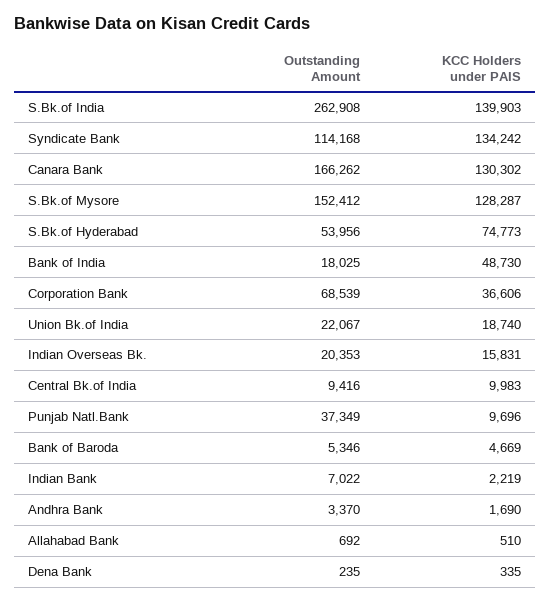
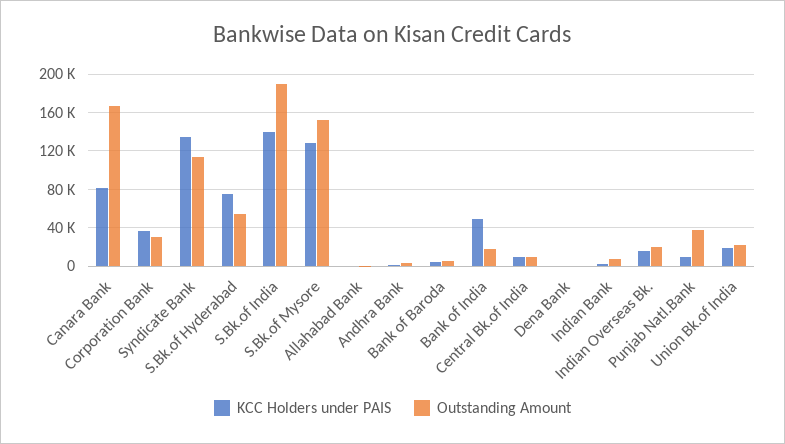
  {
    "Outstanding Amount": {
-     "S.Bk.of India": 262908,
+     "S.Bk.of India": 190000,
      "Syndicate Bank": 114168,
      "Canara Bank": 166262,
      "S.Bk.of Mysore": 152412,
      "S.Bk.of Hyderabad": 53956,
      "Bank of India": 18025,
-     "Corporation Bank": 68539,
+     "Corporation Bank": 30000,
      "Union Bk.of India": 22067,
      "Indian Overseas Bk.": 20353,
      "Central Bk.of India": 9416,
      "Punjab Natl.Bank": 37349,
      "Bank of Baroda": 5346,
      "Indian Bank": 7022,
      "Andhra Bank": 3370,
      "Allahabad Bank": 692,
      "Dena Bank": 235
    },
    "KCC Holders under PAIS": {
      "S.Bk.of India": 139903,
      "Syndicate Bank": 134242,
-     "Canara Bank": 130302,
+     "Canara Bank": 80000,
      "S.Bk.of Mysore": 128287,
      "S.Bk.of Hyderabad": 74773,
      "Bank of India": 48730,
      "Corporation Bank": 36606,
      "Union Bk.of India": 18740,
      "Indian Overseas Bk.": 15831,
      "Central Bk.of India": 9983,
      "Punjab Natl.Bank": 9696,
      "Bank of Baroda": 4669,
      "Indian Bank": 2219,
      "Andhra Bank": 1690,
      "Allahabad Bank": 510,
      "Dena Bank": 335
    }
  }

